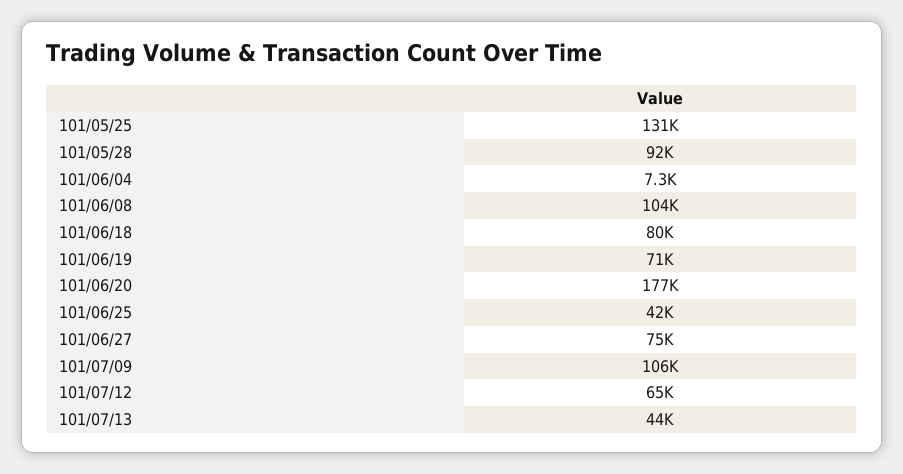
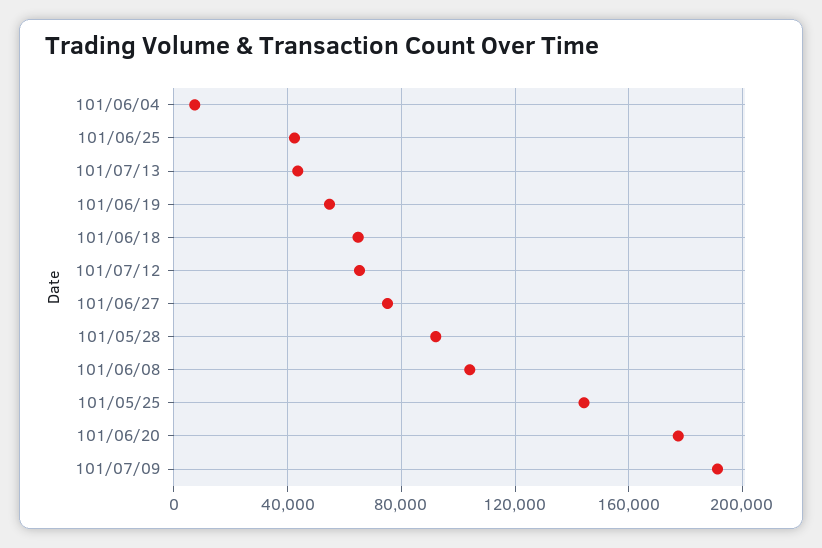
  {
-   "101/05/25": 131000,
+   "101/05/25": 145000,
    "101/05/28": 92000,
    "101/06/04": 7300,
    "101/06/08": 104000,
-   "101/06/18": 80000,
+   "101/06/18": 65000,
-   "101/06/19": 71000,
+   "101/06/19": 55000,
    "101/06/20": 177000,
    "101/06/25": 42000,
    "101/06/27": 75000,
-   "101/07/09": 106000,
+   "101/07/09": 190000,
    "101/07/12": 65000,
    "101/07/13": 44000
  }

